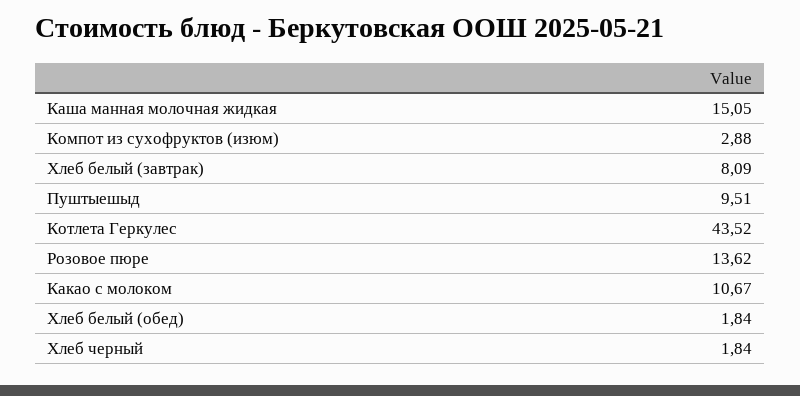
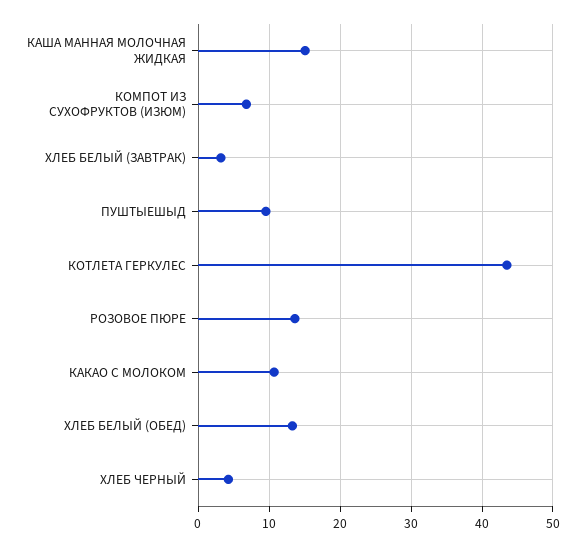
  {
    "Каша манная молочная жидкая": 15.05,
-   "Компот из сухофруктов (изюм)": 2.88,
+   "Компот из сухофруктов (изюм)": 7,
-   "Хлеб белый (завтрак)": 8.09,
+   "Хлеб белый (завтрак)": 3,
    "Пуштыешыд": 9.51,
    "Котлета Геркулес": 43.52,
    "Розовое пюре": 13.62,
    "Какао с молоком": 10.67,
-   "Хлеб белый (обед)": 1.84,
+   "Хлеб белый (обед)": 13,
-   "Хлеб черный": 1.84
+   "Хлеб черный": 4
  }

